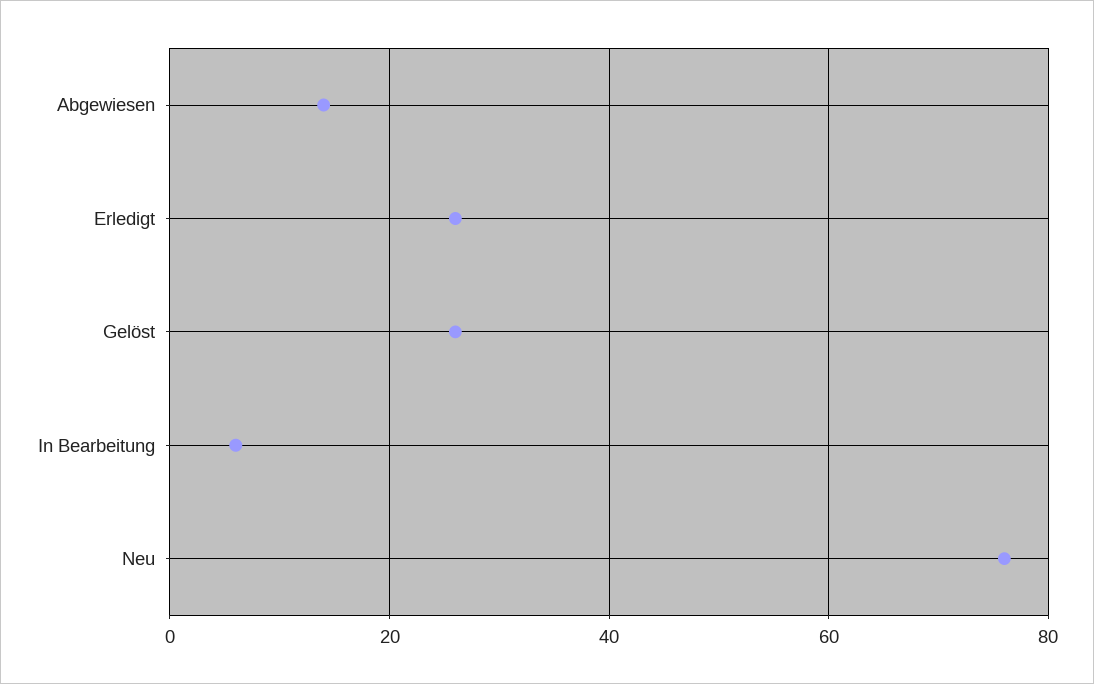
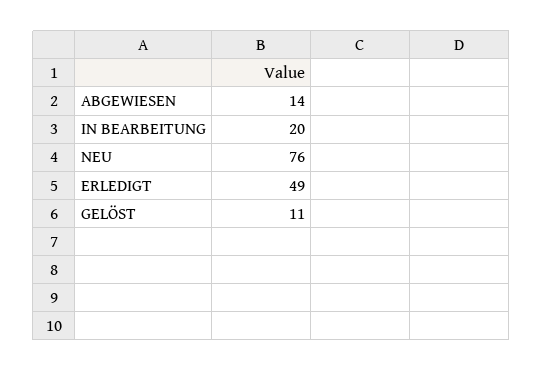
  {
    "Abgewiesen": 14,
-   "Erledigt": 25,
+   "Erledigt": 49,
-   "Gelöst": 25,
+   "Gelöst": 11,
-   "In Bearbeitung": 5,
+   "In Bearbeitung": 20,
    "Neu": 76
  }

